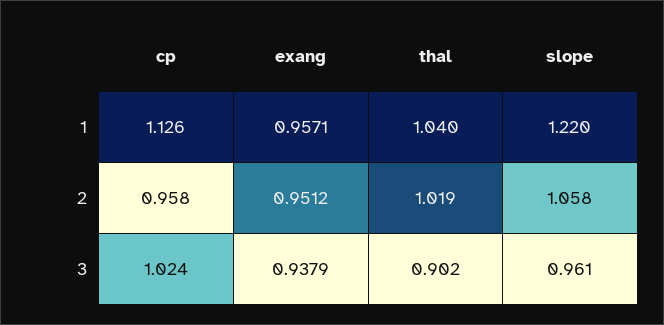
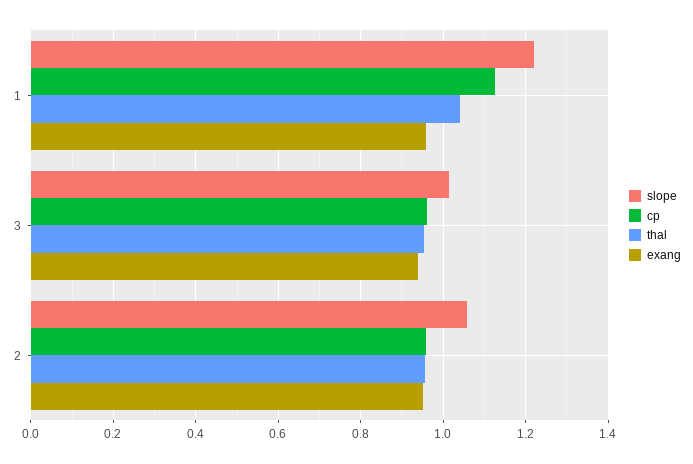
  {
    "cp": {
      "1": 1.126,
      "2": 0.958,
-     "3": 1.024
+     "3": 0.96
    },
    "exang": {
      "1": 0.9571,
      "2": 0.9512,
      "3": 0.9379
    },
    "thal": {
      "1": 1.04,
-     "2": 1.019,
+     "2": 0.96,
-     "3": 0.902
+     "3": 0.96
    },
    "slope": {
      "1": 1.22,
      "2": 1.058,
-     "3": 0.961
+     "3": 1.02
    }
  }

